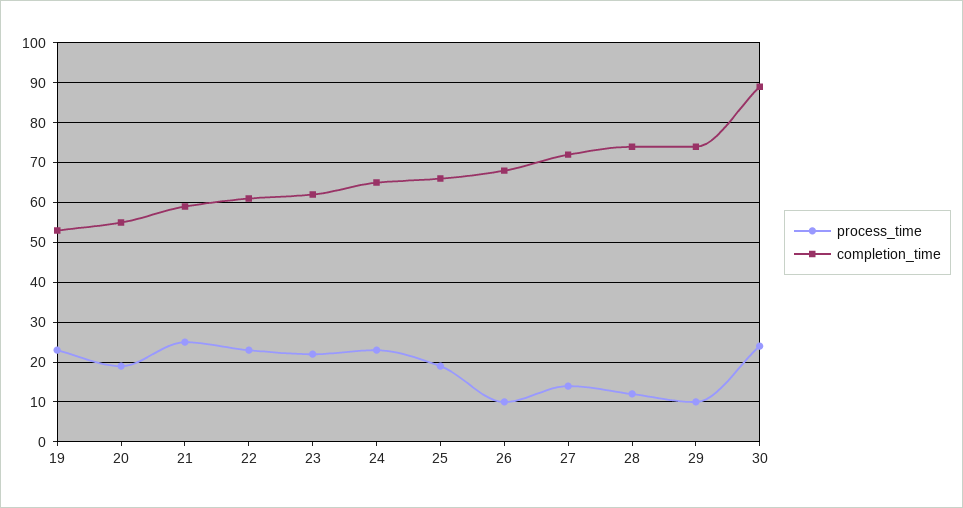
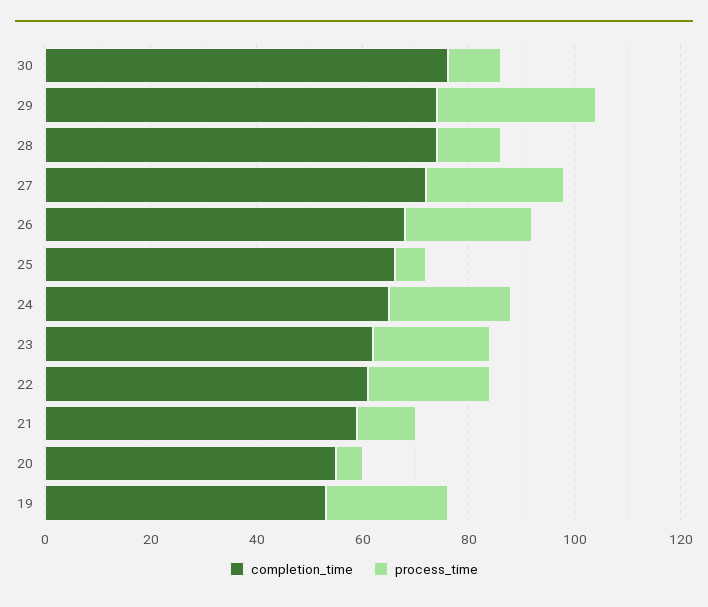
  {
    "process_time": {
      "19": 25,
-     "20": 20,
+     "20": 5,
-     "21": 25,
+     "21": 10,
      "22": 25,
      "23": 20,
      "24": 25,
-     "25": 20,
+     "25": 5,
-     "26": 10,
+     "26": 25,
-     "27": 15,
+     "27": 25,
      "28": 10,
-     "29": 10,
+     "29": 30,
-     "30": 25
+     "30": 10
    },
    "completion_time": {
      "19": 55,
      "20": 55,
      "21": 60,
      "22": 60,
      "23": 60,
      "24": 65,
      "25": 65,
      "26": 70,
      "27": 70,
      "28": 75,
      "29": 75,
-     "30": 90
+     "30": 75
    }
  }

